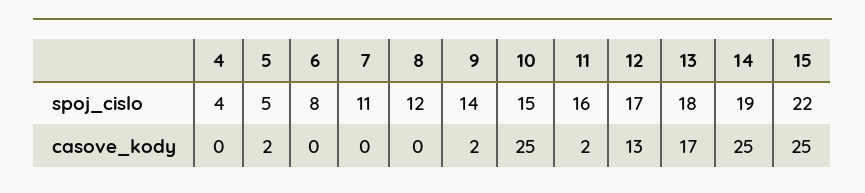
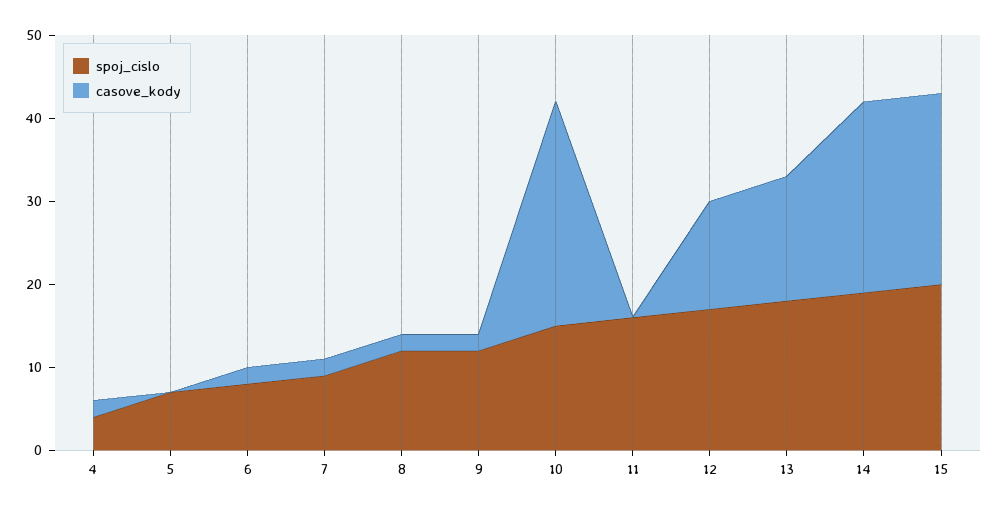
  {
    "spoj_cislo": {
      "4": 4,
-     "5": 5,
+     "5": 7,
      "6": 8,
-     "7": 11,
+     "7": 9,
      "8": 12,
-     "9": 14,
+     "9": 12,
      "10": 15,
      "11": 16,
      "12": 17,
      "13": 18,
      "14": 19,
-     "15": 22
+     "15": 20
    },
    "casove_kody": {
-     "4": 0,
+     "4": 2,
-     "5": 2,
+     "5": 0,
-     "6": 0,
+     "6": 2,
-     "7": 0,
+     "7": 2,
-     "8": 0,
+     "8": 2,
      "9": 2,
-     "10": 25,
+     "10": 27,
-     "11": 2,
+     "11": 0,
      "12": 13,
-     "13": 17,
+     "13": 15,
-     "14": 25,
+     "14": 23,
-     "15": 25
+     "15": 23
    }
  }

